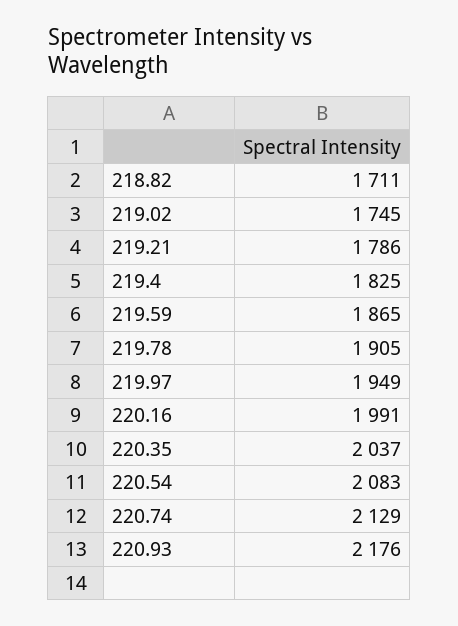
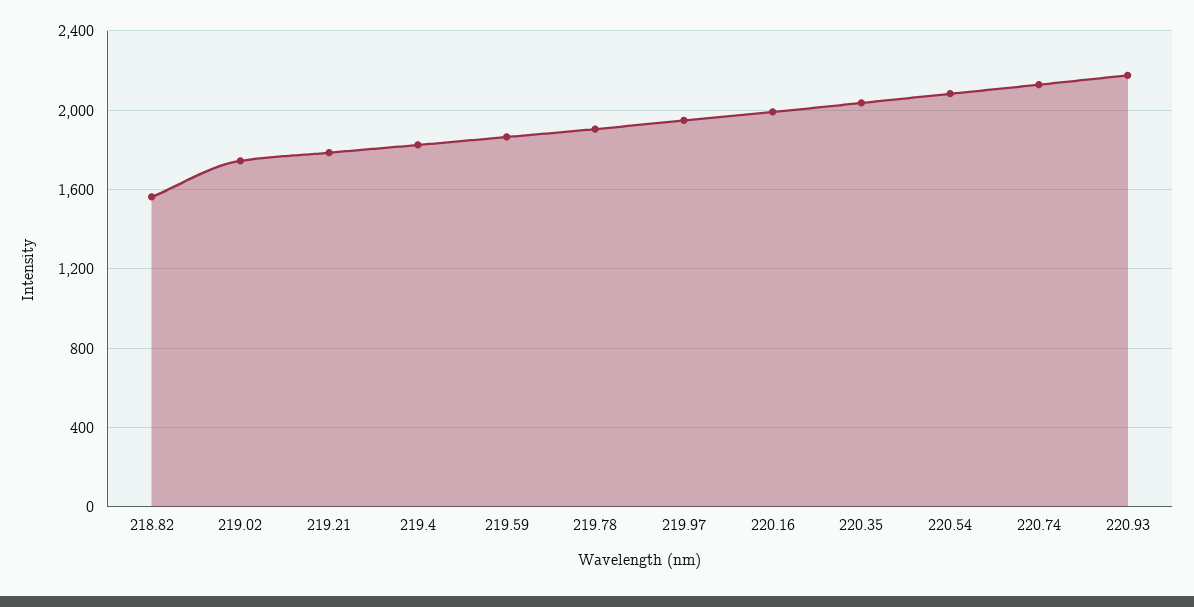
  {
-   "218.82": 1711,
+   "218.82": 1550,
    "219.02": 1745,
    "219.21": 1786,
    "219.4": 1825,
    "219.59": 1865,
    "219.78": 1905,
    "219.97": 1949,
    "220.16": 1991,
    "220.35": 2037,
    "220.54": 2083,
    "220.74": 2129,
    "220.93": 2176
  }

